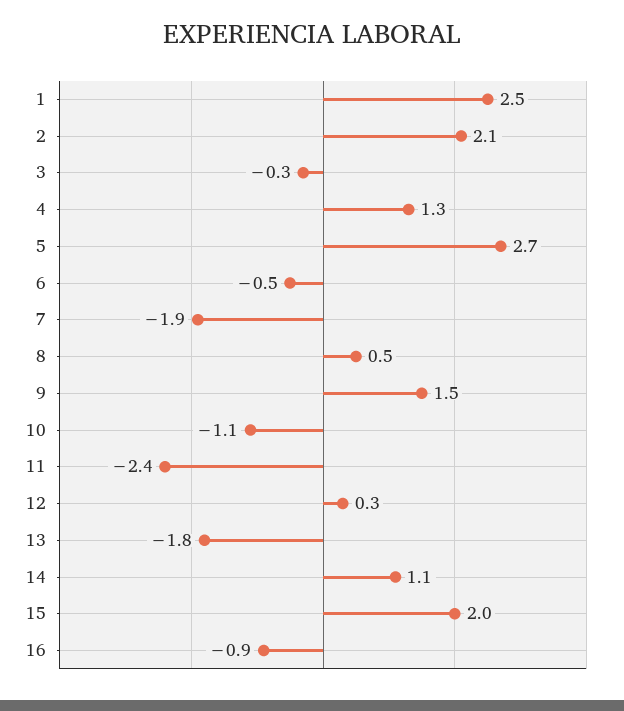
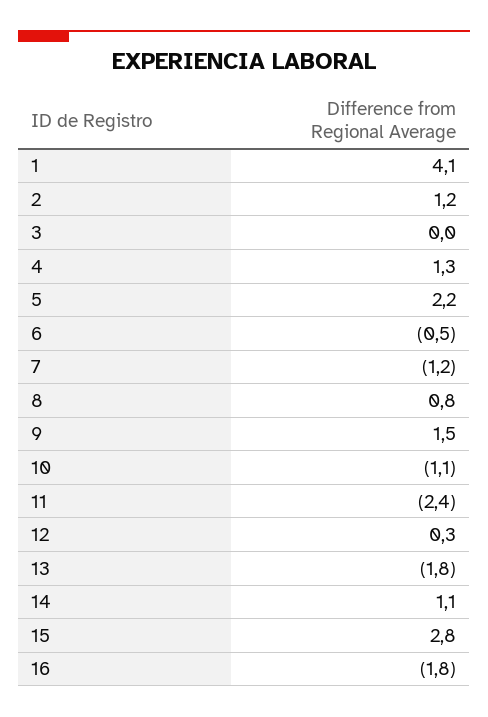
  {
-   "1": 2.5,
+   "1": 4.1,
-   "2": 2.1,
+   "2": 1.2,
-   "3": -0.3,
+   "3": 0,
    "4": 1.3,
-   "5": 2.7,
+   "5": 2.2,
    "6": -0.5,
-   "7": -1.9,
+   "7": -1.2,
-   "8": 0.5,
+   "8": 0.8,
    "9": 1.5,
    "10": -1.1,
    "11": -2.4,
    "12": 0.3,
    "13": -1.8,
    "14": 1.1,
-   "15": 2,
+   "15": 2.8,
-   "16": -0.9
+   "16": -1.8
  }

